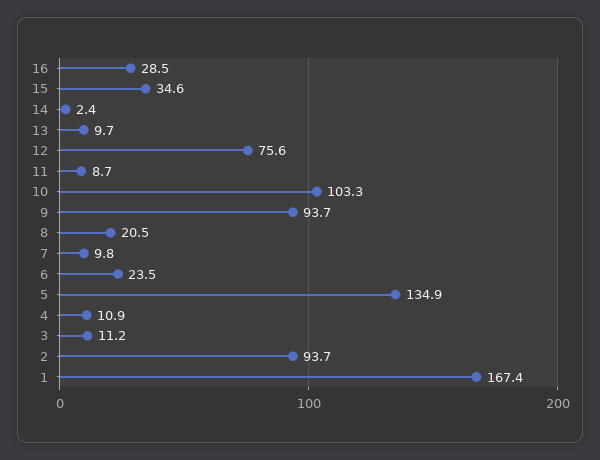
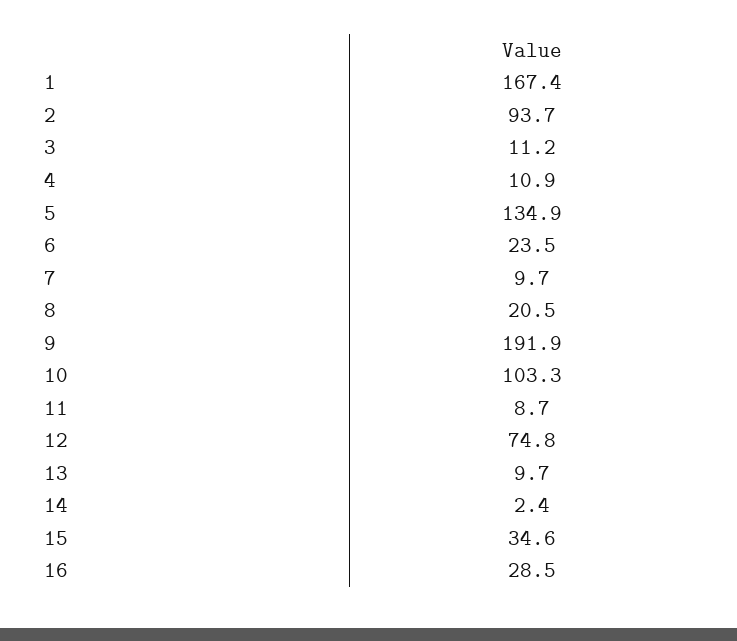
  {
    "16": 28.5,
    "15": 34.6,
    "14": 2.4,
    "13": 9.7,
-   "12": 75.6,
+   "12": 74.8,
    "11": 8.7,
    "10": 103.3,
-   "9": 93.7,
+   "9": 191.9,
    "8": 20.5,
-   "7": 9.8,
+   "7": 9.7,
    "6": 23.5,
    "5": 134.9,
    "4": 10.9,
    "3": 11.2,
    "2": 93.7,
    "1": 167.4
  }

